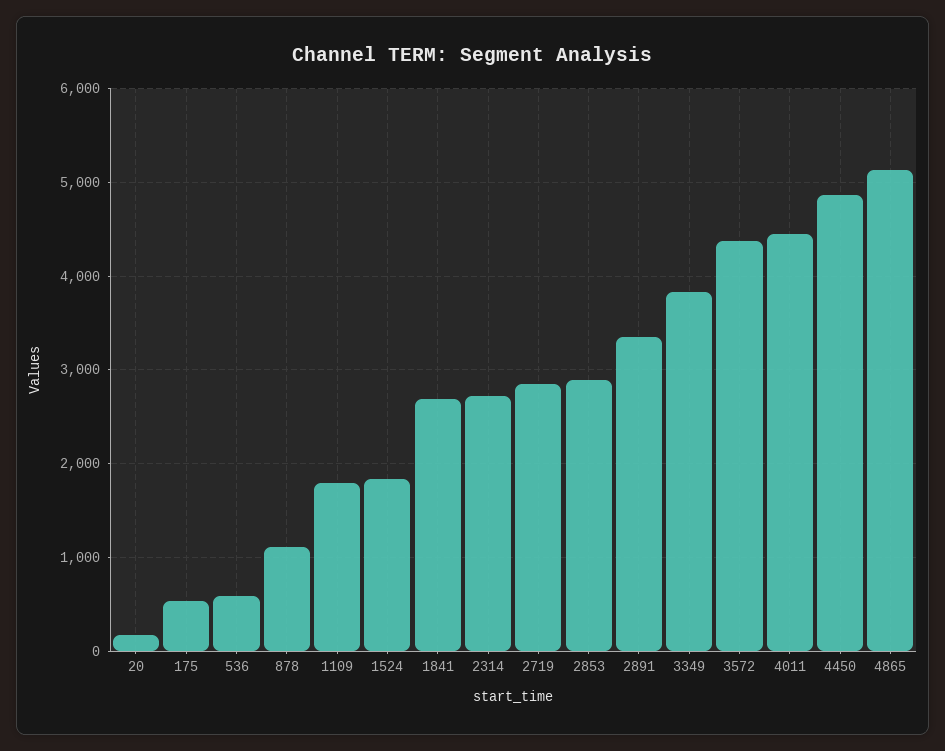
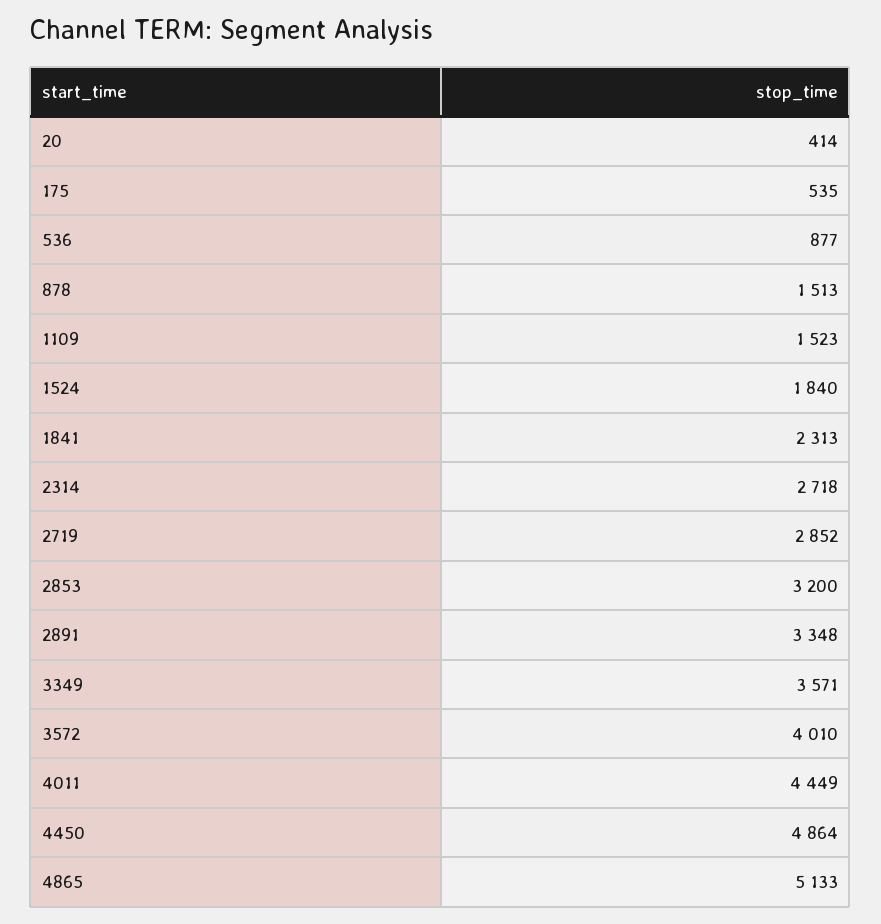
  {
-   "20": 200,
+   "20": 414,
    "175": 535,
-   "536": 600,
+   "536": 877,
-   "878": 1100,
+   "878": 1513,
-   "1109": 1800,
+   "1109": 1523,
    "1524": 1840,
-   "1841": 2700,
+   "1841": 2313,
    "2314": 2718,
    "2719": 2852,
-   "2853": 2900,
+   "2853": 3200,
    "2891": 3348,
-   "3349": 3800,
+   "3349": 3571,
-   "3572": 4400,
+   "3572": 4010,
    "4011": 4449,
    "4450": 4864,
    "4865": 5133
  }

